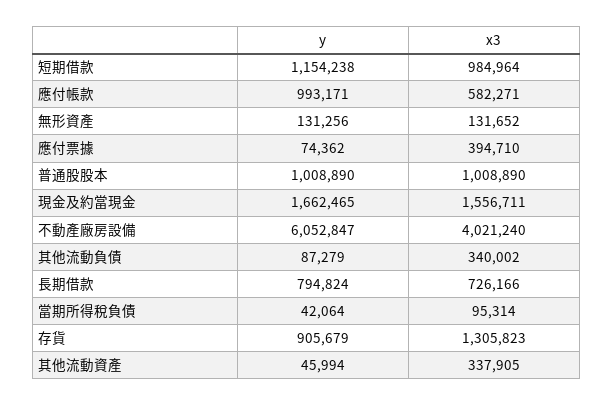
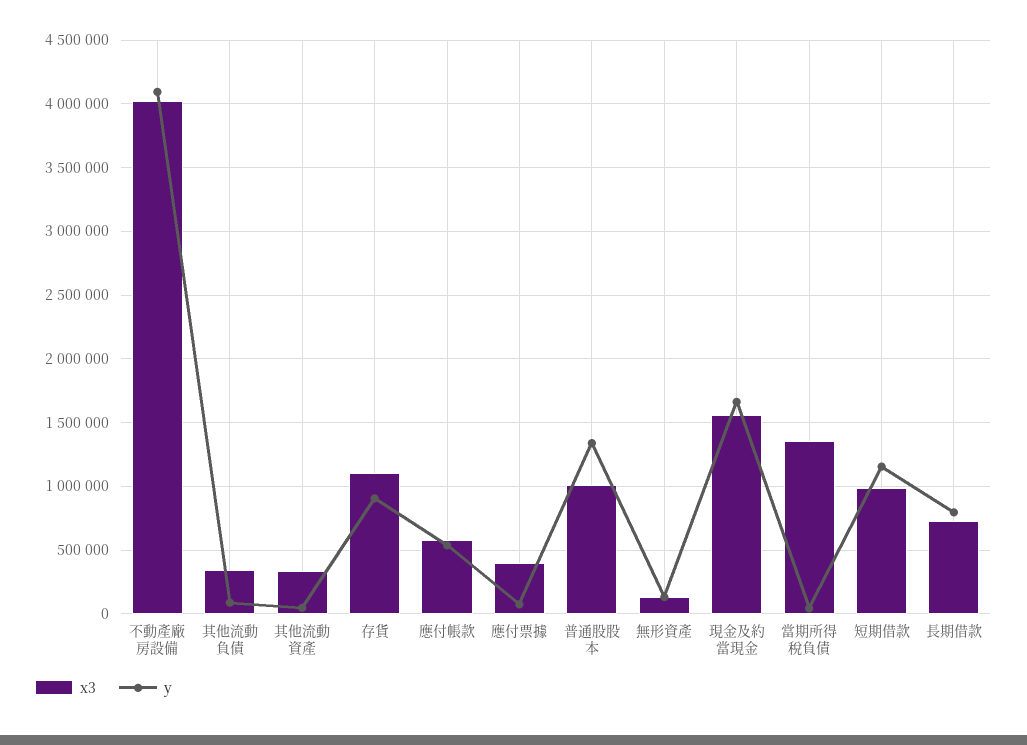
  {
    "y": {
      "短期借款": 1154238,
-     "應付帳款": 993171,
+     "應付帳款": 550000,
      "無形資產": 131256,
      "應付票據": 74362,
-     "普通股股本": 1008890,
+     "普通股股本": 1350000,
      "現金及約當現金": 1662465,
-     "不動產廠房設備": 6052847,
+     "不動產廠房設備": 4100000,
      "其他流動負債": 87279,
      "長期借款": 794824,
      "當期所得稅負債": 42064,
      "存貨": 905679,
      "其他流動資產": 45994
    },
    "x3": {
      "短期借款": 984964,
      "應付帳款": 582271,
      "無形資產": 131652,
      "應付票據": 394710,
      "普通股股本": 1008890,
      "現金及約當現金": 1556711,
      "不動產廠房設備": 4021240,
      "其他流動負債": 340002,
      "長期借款": 726166,
-     "當期所得稅負債": 95314,
+     "當期所得稅負債": 1350000,
-     "存貨": 1305823,
+     "存貨": 1100000,
      "其他流動資產": 337905
    }
  }

